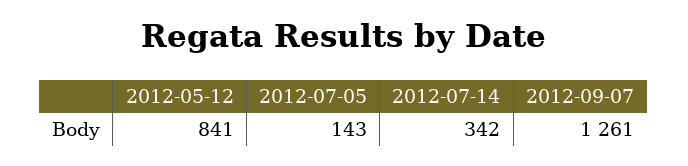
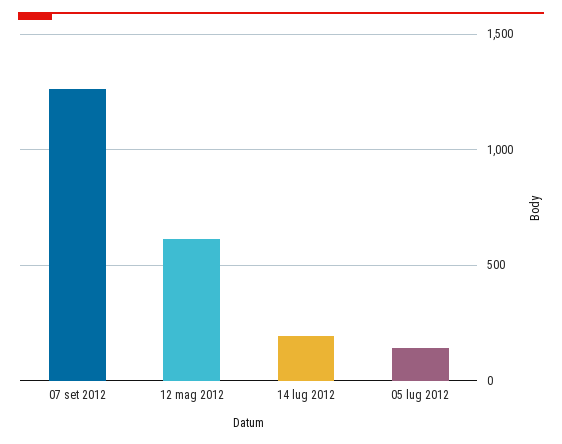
  {
-   "2012-05-12": 841,
+   "2012-05-12": 600,
    "2012-07-05": 143,
-   "2012-07-14": 342,
+   "2012-07-14": 200,
    "2012-09-07": 1261
  }

